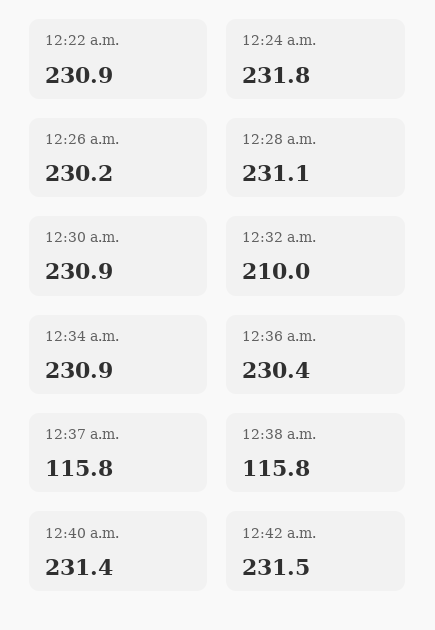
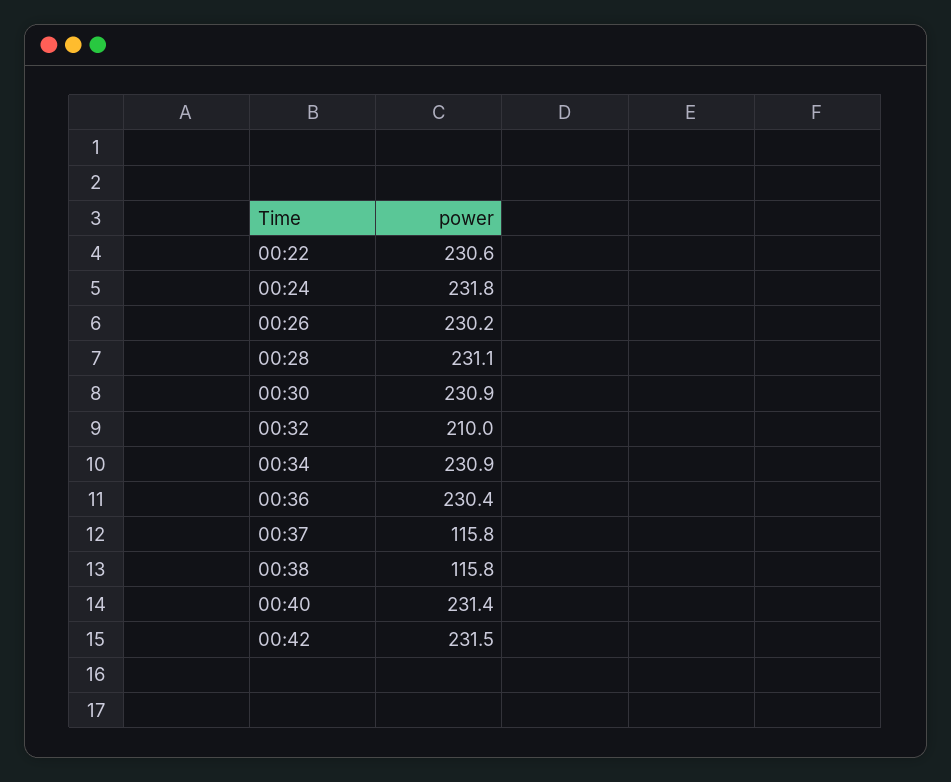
  {
-   "12:22 a.m.": 230.9,
+   "12:22 a.m.": 230.6,
    "12:24 a.m.": 231.8,
    "12:26 a.m.": 230.2,
    "12:28 a.m.": 231.1,
    "12:30 a.m.": 230.9,
    "12:32 a.m.": 210,
    "12:34 a.m.": 230.9,
    "12:36 a.m.": 230.4,
    "12:37 a.m.": 115.8,
    "12:38 a.m.": 115.8,
    "12:40 a.m.": 231.4,
    "12:42 a.m.": 231.5
  }

